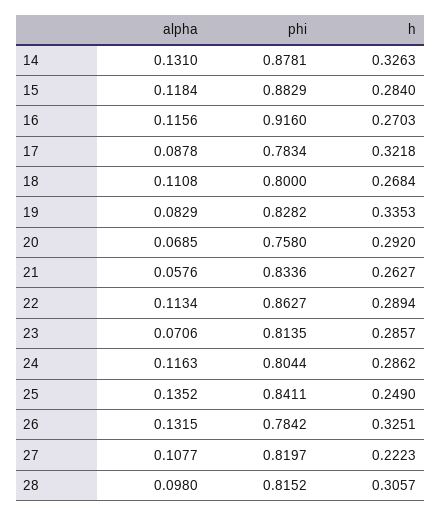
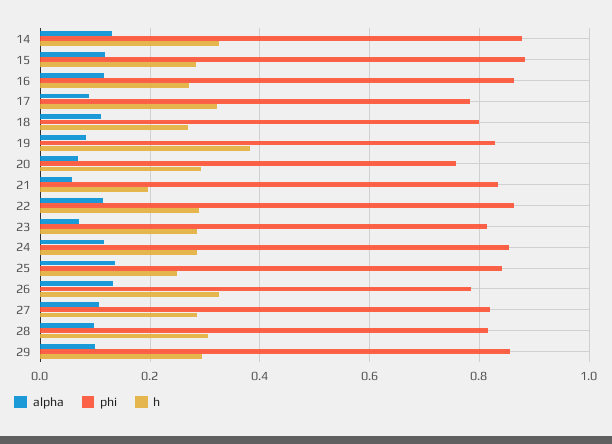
  {
    "alpha": {
      "14": 0.131,
      "15": 0.1184,
      "16": 0.1156,
      "17": 0.0878,
      "18": 0.1108,
      "19": 0.0829,
      "20": 0.0685,
      "21": 0.0576,
      "22": 0.1134,
      "23": 0.0706,
      "24": 0.1163,
      "25": 0.1352,
      "26": 0.1315,
      "27": 0.1077,
-     "28": 0.098
+     "28": 0.098,
+     "29": 0.1
    },
    "phi": {
      "14": 0.8781,
      "15": 0.8829,
-     "16": 0.916,
+     "16": 0.86,
      "17": 0.7834,
      "18": 0.8,
      "19": 0.8282,
      "20": 0.758,
      "21": 0.8336,
      "22": 0.8627,
      "23": 0.8135,
-     "24": 0.8044,
+     "24": 0.86,
      "25": 0.8411,
      "26": 0.7842,
      "27": 0.8197,
-     "28": 0.8152
+     "28": 0.8152,
+     "29": 0.86
    },
    "h": {
      "14": 0.3263,
      "15": 0.284,
      "16": 0.2703,
      "17": 0.3218,
      "18": 0.2684,
-     "19": 0.3353,
+     "19": 0.38,
      "20": 0.292,
-     "21": 0.2627,
+     "21": 0.2,
      "22": 0.2894,
      "23": 0.2857,
      "24": 0.2862,
      "25": 0.249,
      "26": 0.3251,
-     "27": 0.2223,
+     "27": 0.28,
-     "28": 0.3057
+     "28": 0.3057,
+     "29": 0.3
    }
  }

